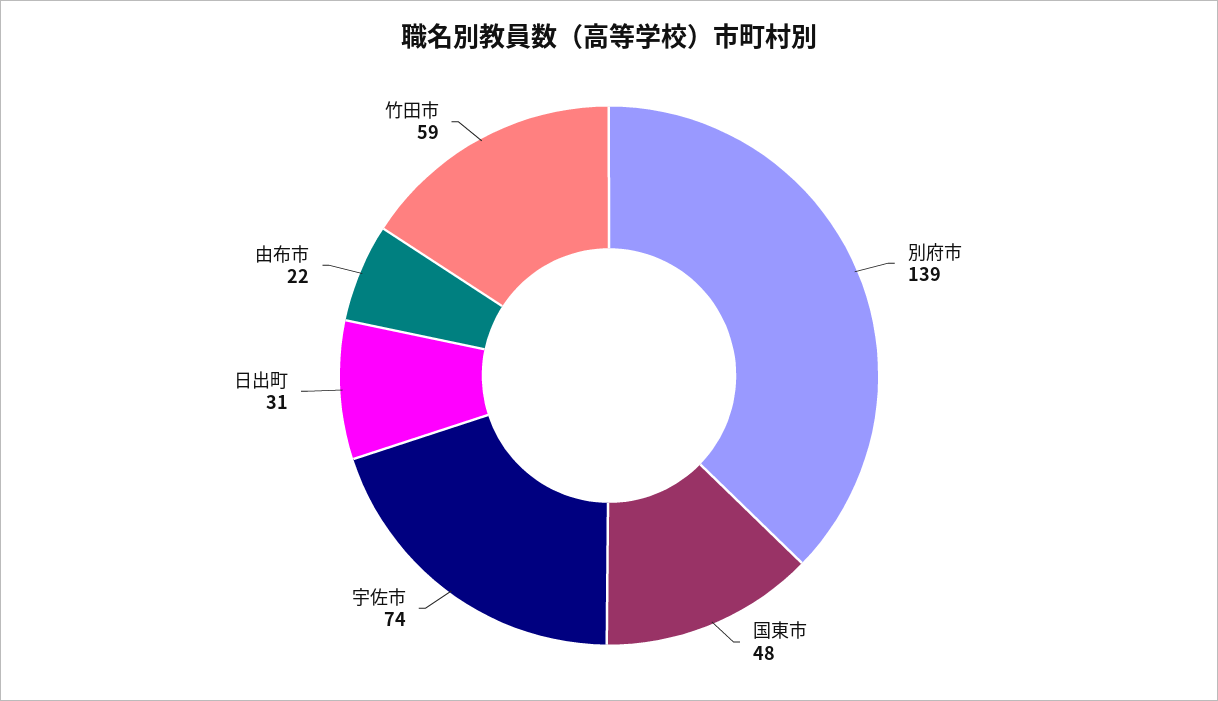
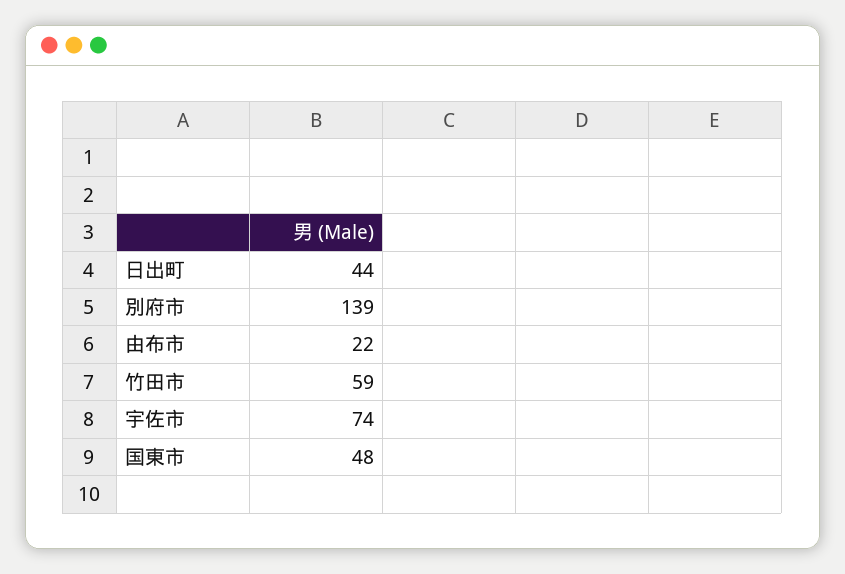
  {
    "別府市": 139,
    "国東市": 48,
    "宇佐市": 74,
-   "日出町": 31,
+   "日出町": 44,
    "由布市": 22,
    "竹田市": 59
  }

